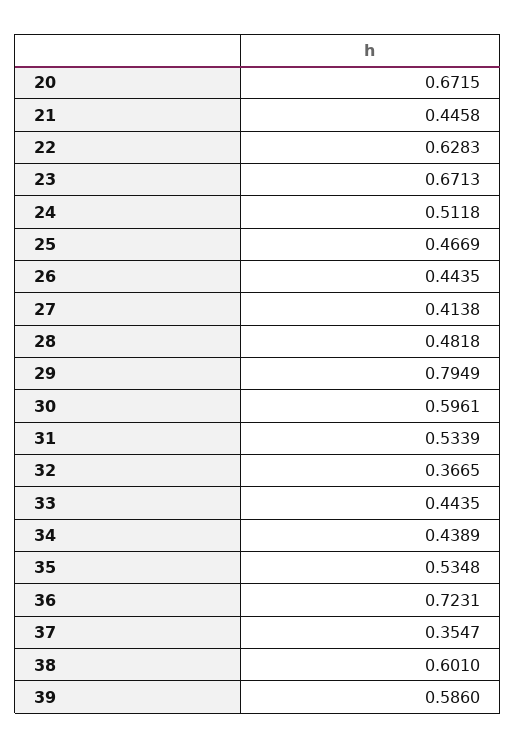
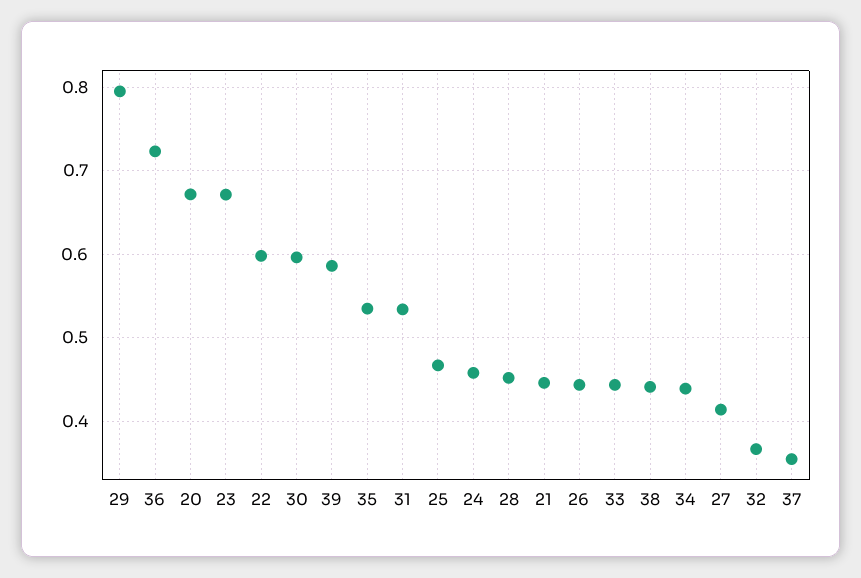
  {
    "20": 0.6715,
    "21": 0.4458,
-   "22": 0.6283,
+   "22": 0.6,
    "23": 0.6713,
-   "24": 0.5118,
+   "24": 0.46,
    "25": 0.4669,
    "26": 0.4435,
    "27": 0.4138,
-   "28": 0.4818,
+   "28": 0.45,
    "29": 0.7949,
    "30": 0.5961,
    "31": 0.5339,
    "32": 0.3665,
    "33": 0.4435,
    "34": 0.4389,
    "35": 0.5348,
    "36": 0.7231,
    "37": 0.3547,
-   "38": 0.601,
+   "38": 0.44,
    "39": 0.586
  }

